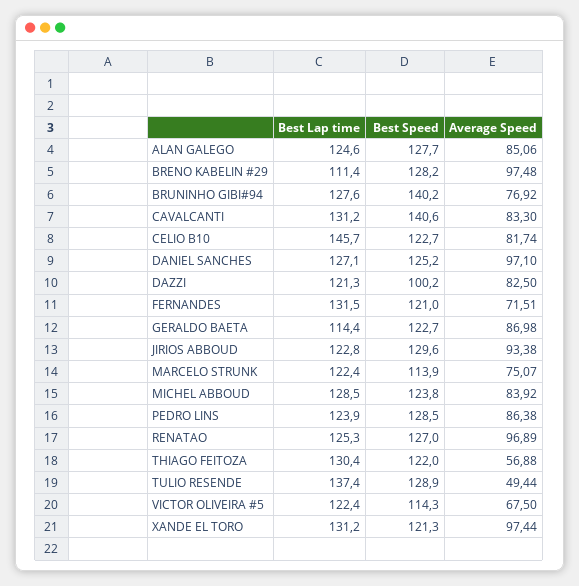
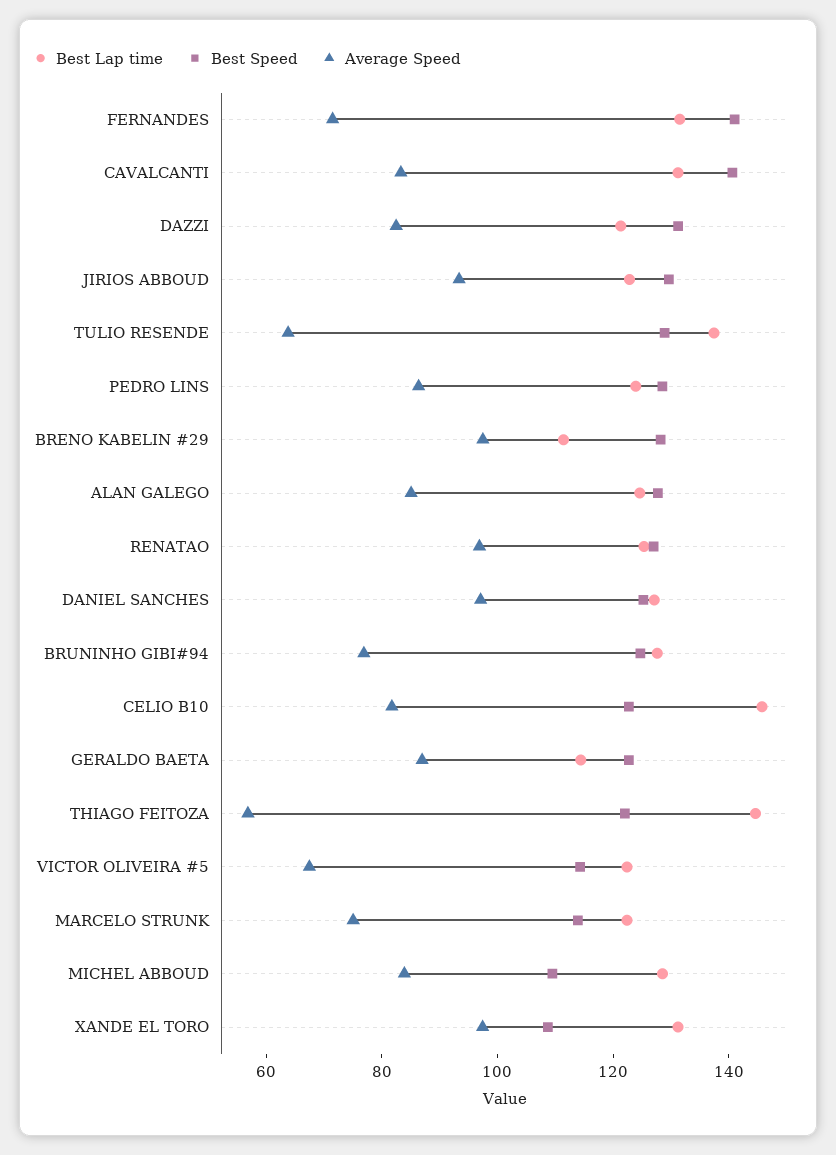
  {
    "Best Lap time": {
      "ALAN GALEGO": 124.6,
      "BRENO KABELIN #29": 111.4,
      "BRUNINHO GIBI#94": 127.6,
      "CAVALCANTI": 131.2,
      "CELIO B10": 145.7,
      "DANIEL SANCHES": 127.1,
      "DAZZI": 121.3,
      "FERNANDES": 131.5,
      "GERALDO BAETA": 114.4,
      "JIRIOS ABBOUD": 122.8,
      "MARCELO STRUNK": 122.4,
      "MICHEL ABBOUD": 128.5,
      "PEDRO LINS": 123.9,
      "RENATAO": 125.3,
-     "THIAGO FEITOZA": 130.4,
+     "THIAGO FEITOZA": 145,
      "TULIO RESENDE": 137.4,
      "VICTOR OLIVEIRA #5": 122.4,
      "XANDE EL TORO": 131.2
    },
    "Best Speed": {
      "ALAN GALEGO": 127.7,
      "BRENO KABELIN #29": 128.2,
-     "BRUNINHO GIBI#94": 140.2,
+     "BRUNINHO GIBI#94": 125,
      "CAVALCANTI": 140.6,
      "CELIO B10": 122.7,
      "DANIEL SANCHES": 125.2,
-     "DAZZI": 100.2,
+     "DAZZI": 130,
-     "FERNANDES": 121,
+     "FERNANDES": 140,
      "GERALDO BAETA": 122.7,
      "JIRIOS ABBOUD": 129.6,
      "MARCELO STRUNK": 113.9,
-     "MICHEL ABBOUD": 123.8,
+     "MICHEL ABBOUD": 110,
      "PEDRO LINS": 128.5,
      "RENATAO": 127,
      "THIAGO FEITOZA": 122,
      "TULIO RESENDE": 128.9,
      "VICTOR OLIVEIRA #5": 114.3,
-     "XANDE EL TORO": 121.3
+     "XANDE EL TORO": 110
    },
    "Average Speed": {
      "ALAN GALEGO": 85.06,
      "BRENO KABELIN #29": 97.48,
      "BRUNINHO GIBI#94": 76.92,
      "CAVALCANTI": 83.3,
      "CELIO B10": 81.74,
      "DANIEL SANCHES": 97.1,
      "DAZZI": 82.5,
      "FERNANDES": 71.51,
      "GERALDO BAETA": 86.98,
      "JIRIOS ABBOUD": 93.38,
      "MARCELO STRUNK": 75.07,
      "MICHEL ABBOUD": 83.92,
      "PEDRO LINS": 86.38,
      "RENATAO": 96.89,
      "THIAGO FEITOZA": 56.88,
-     "TULIO RESENDE": 49.44,
+     "TULIO RESENDE": 65,
      "VICTOR OLIVEIRA #5": 67.5,
      "XANDE EL TORO": 97.44
    }
  }

